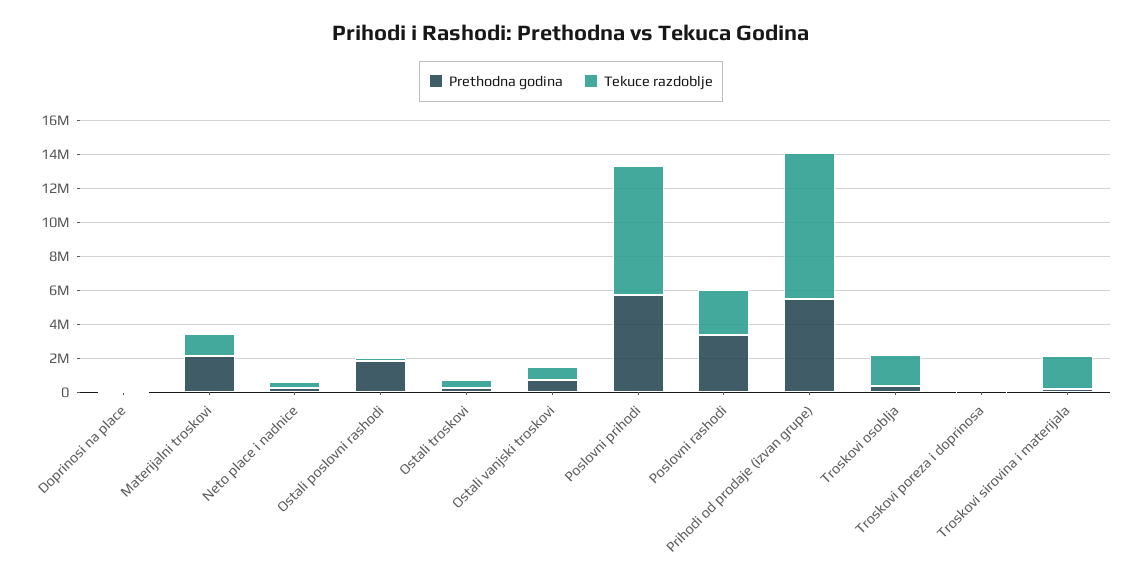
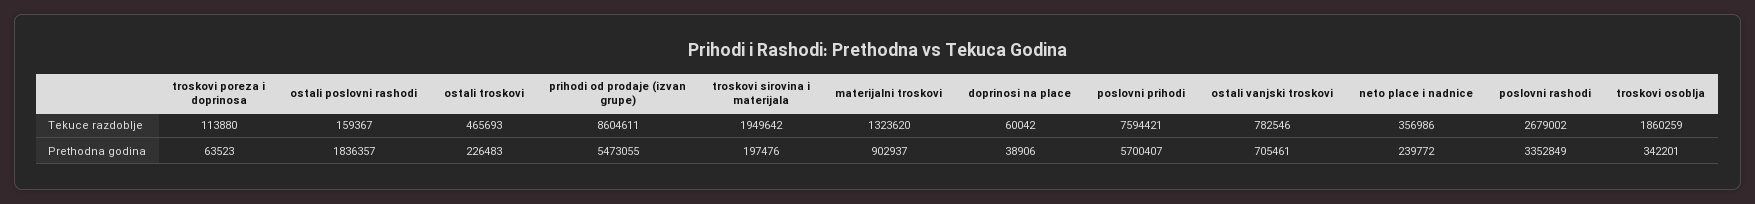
  {
    "Prethodna godina": {
      "Doprinosi na place": 38906,
-     "Materijalni troskovi": 2000000,
+     "Materijalni troskovi": 902937,
      "Neto place i nadnice": 239772,
      "Ostali poslovni rashodi": 1836357,
      "Ostali troskovi": 226483,
      "Ostali vanjski troskovi": 705461,
      "Poslovni prihodi": 5700407,
      "Poslovni rashodi": 3352849,
      "Prihodi od prodaje (izvan grupe)": 5473055,
      "Troskovi osoblja": 342201,
      "Troskovi poreza i doprinosa": 63523,
      "Troskovi sirovina i materijala": 197476
    },
    "Tekuce razdoblje": {
      "Doprinosi na place": 60042,
      "Materijalni troskovi": 1323620,
      "Neto place i nadnice": 356986,
      "Ostali poslovni rashodi": 159367,
      "Ostali troskovi": 465693,
      "Ostali vanjski troskovi": 782546,
      "Poslovni prihodi": 7594421,
      "Poslovni rashodi": 2679002,
      "Prihodi od prodaje (izvan grupe)": 8604611,
      "Troskovi osoblja": 1860259,
      "Troskovi poreza i doprinosa": 113880,
      "Troskovi sirovina i materijala": 1949642
    }
  }

